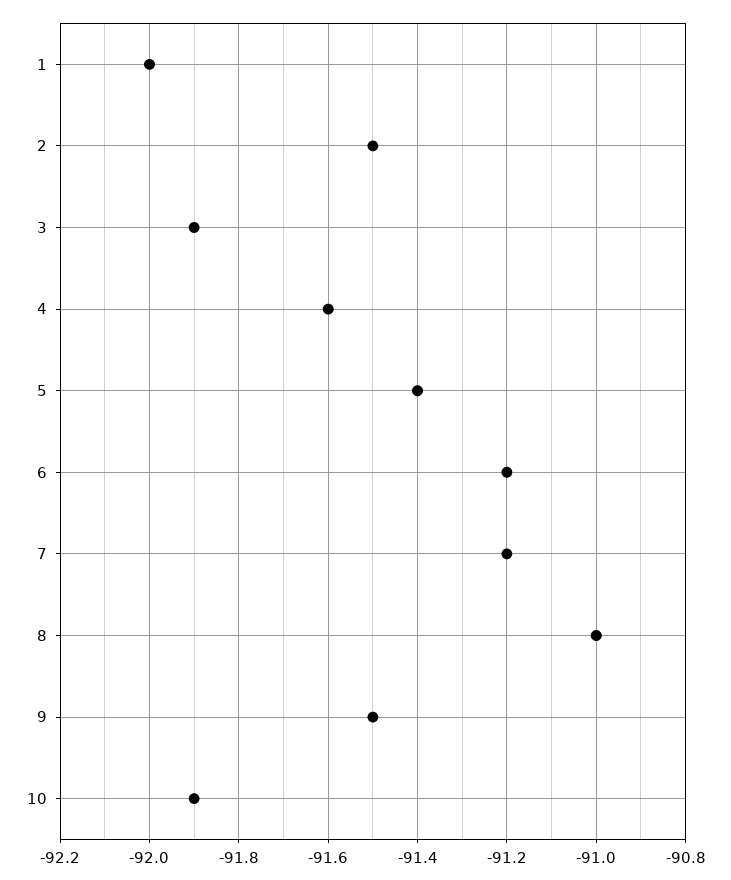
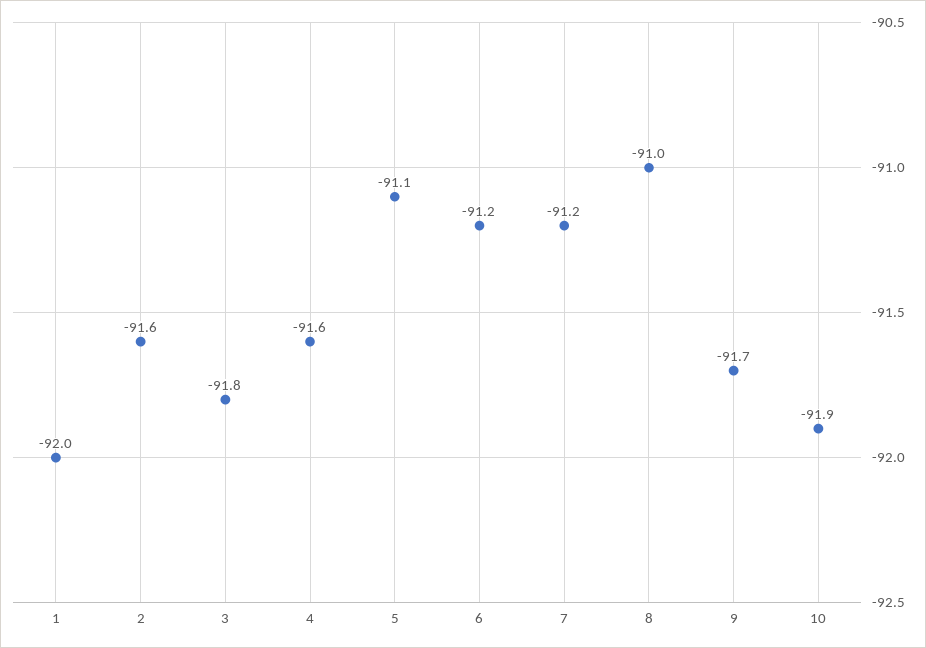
  {
    "1": -92,
-   "2": -91.5,
+   "2": -91.6,
-   "3": -91.9,
+   "3": -91.8,
    "4": -91.6,
-   "5": -91.4,
+   "5": -91.1,
    "6": -91.2,
    "7": -91.2,
    "8": -91,
-   "9": -91.5,
+   "9": -91.7,
    "10": -91.9
  }

